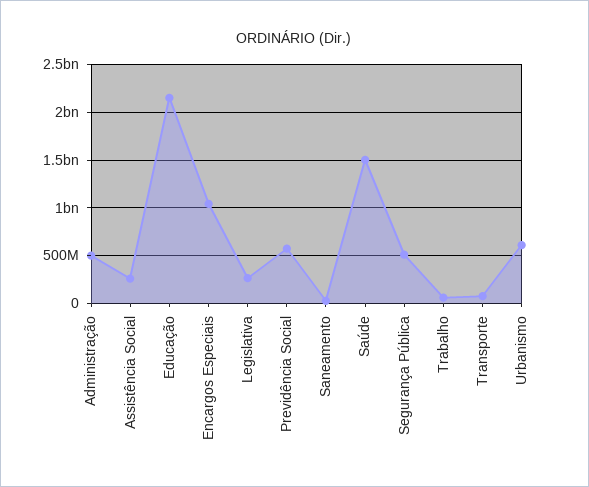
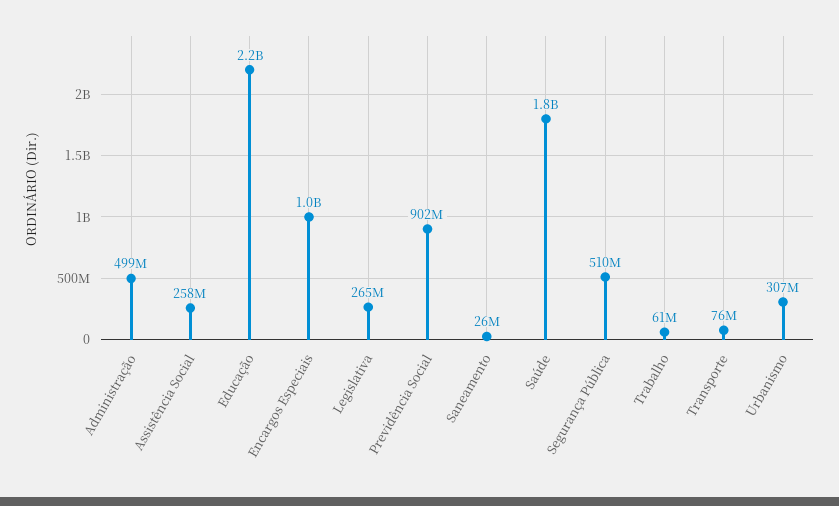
  {
    "Administração": 499000000,
    "Assistência Social": 258000000,
    "Educação": 2200000000,
    "Encargos Especiais": 1000000000,
    "Legislativa": 265000000,
-   "Previdência Social": 600000000,
+   "Previdência Social": 902000000,
    "Saneamento": 26000000,
-   "Saúde": 1500000000,
+   "Saúde": 1800000000,
    "Segurança Pública": 510000000,
    "Trabalho": 61000000,
    "Transporte": 76000000,
-   "Urbanismo": 600000000
+   "Urbanismo": 307000000
  }

